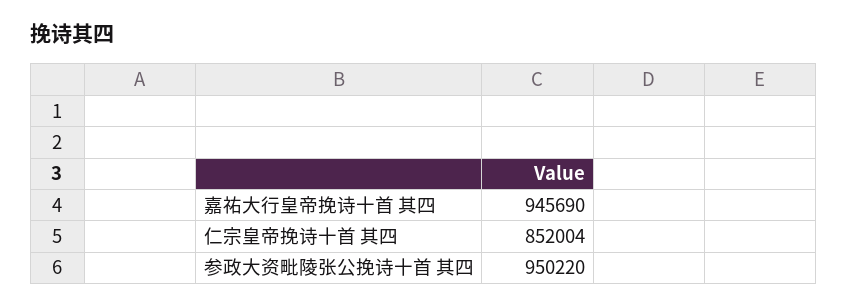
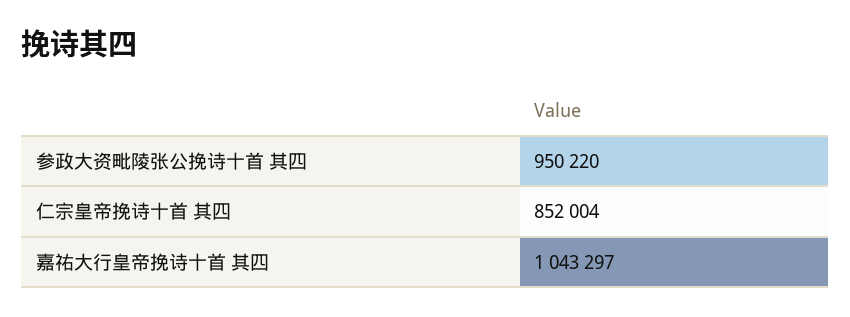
  {
-   "嘉祐大行皇帝挽诗十首 其四": 945690,
+   "嘉祐大行皇帝挽诗十首 其四": 1043297,
    "仁宗皇帝挽诗十首 其四": 852004,
    "参政大资毗陵张公挽诗十首 其四": 950220
  }

